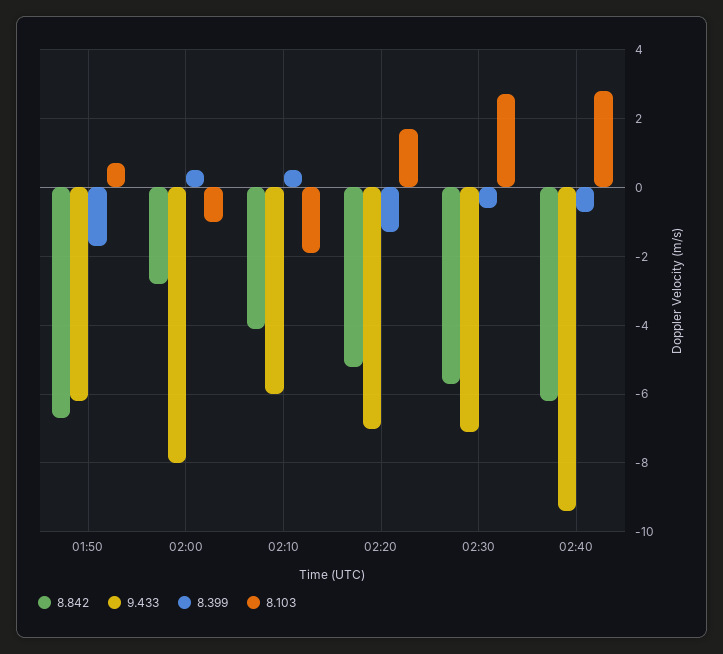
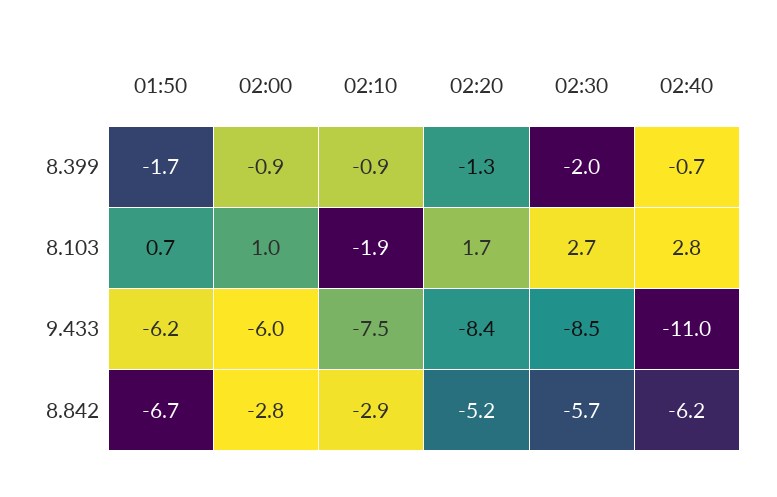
  {
    "8.842": {
      "01:50": -6.7,
      "02:00": -2.8,
-     "02:10": -4,
+     "02:10": -2.9,
      "02:20": -5.2,
      "02:30": -5.7,
      "02:40": -6.2
    },
    "9.433": {
      "01:50": -6.2,
-     "02:00": -8,
+     "02:00": -6,
-     "02:10": -6,
+     "02:10": -7.5,
-     "02:20": -7,
+     "02:20": -8.4,
-     "02:30": -7,
+     "02:30": -8.5,
-     "02:40": -9.5
+     "02:40": -11
    },
    "8.399": {
      "01:50": -1.7,
-     "02:00": 0.5,
+     "02:00": -0.9,
-     "02:10": 0.5,
+     "02:10": -0.9,
      "02:20": -1.3,
-     "02:30": -0.5,
+     "02:30": -2,
      "02:40": -0.7
    },
    "8.103": {
      "01:50": 0.7,
-     "02:00": -1,
+     "02:00": 1,
      "02:10": -1.9,
      "02:20": 1.7,
      "02:30": 2.7,
      "02:40": 2.8
    }
  }

